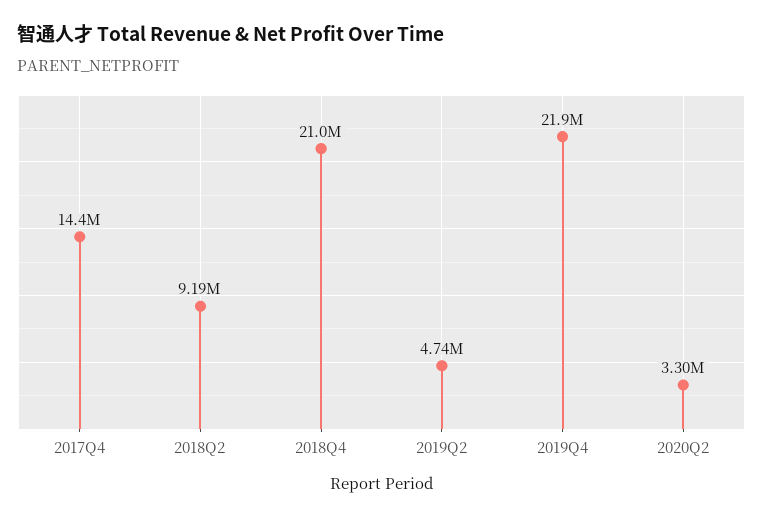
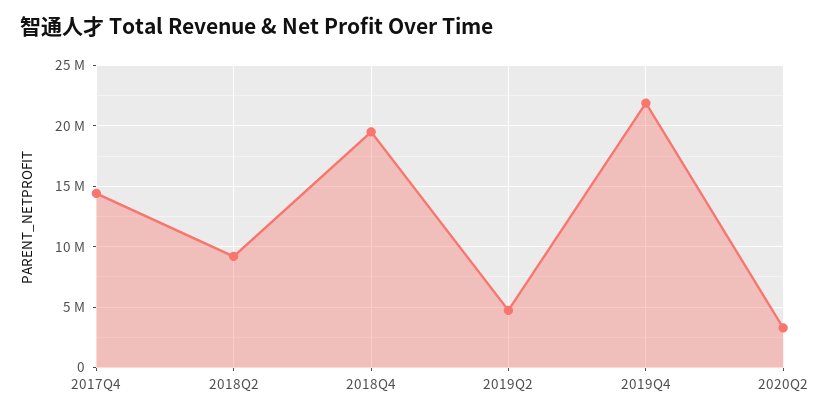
  {
    "2017Q4": 14400000,
    "2018Q2": 9190000,
-   "2018Q4": 21000000,
+   "2018Q4": 19500000,
    "2019Q2": 4740000,
    "2019Q4": 21900000,
    "2020Q2": 3300000
  }

